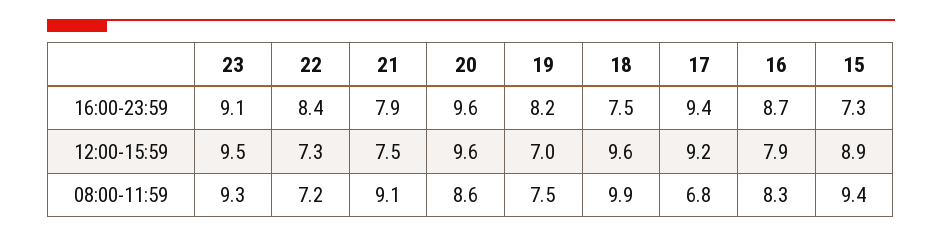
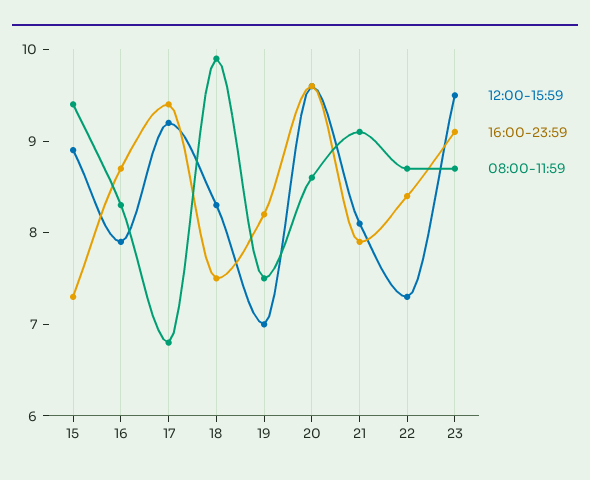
  {
    "16:00-23:59": {
      "23": 9.1,
      "22": 8.4,
      "21": 7.9,
      "20": 9.6,
      "19": 8.2,
      "18": 7.5,
      "17": 9.4,
      "16": 8.7,
      "15": 7.3
    },
    "12:00-15:59": {
      "23": 9.5,
      "22": 7.3,
-     "21": 7.5,
+     "21": 8.1,
      "20": 9.6,
      "19": 7,
-     "18": 9.6,
+     "18": 8.3,
      "17": 9.2,
      "16": 7.9,
      "15": 8.9
    },
    "08:00-11:59": {
-     "23": 9.3,
+     "23": 8.7,
-     "22": 7.2,
+     "22": 8.7,
      "21": 9.1,
      "20": 8.6,
      "19": 7.5,
      "18": 9.9,
      "17": 6.8,
      "16": 8.3,
      "15": 9.4
    }
  }

